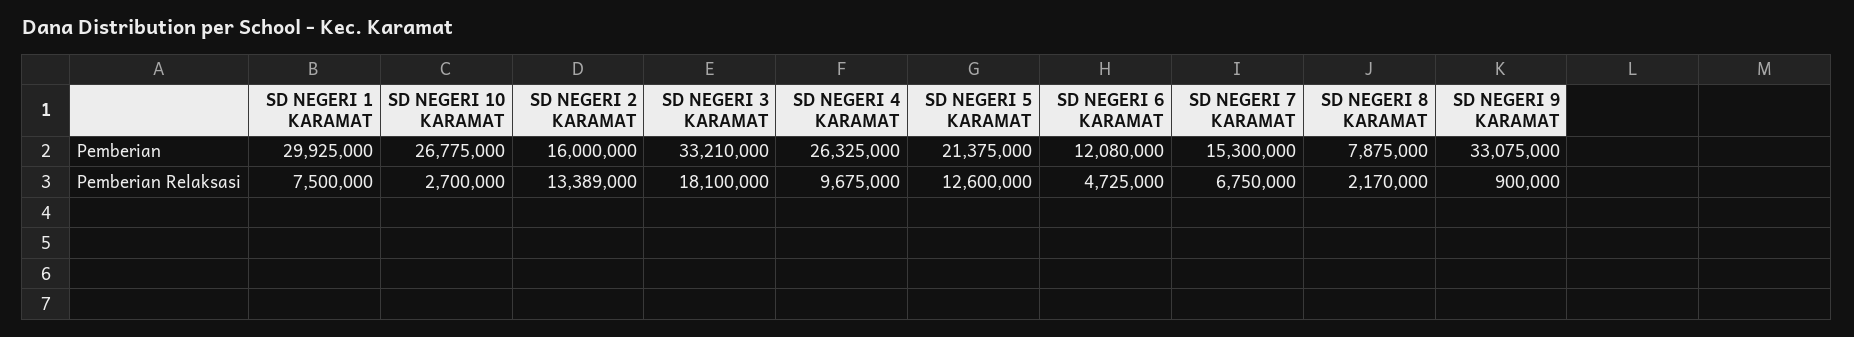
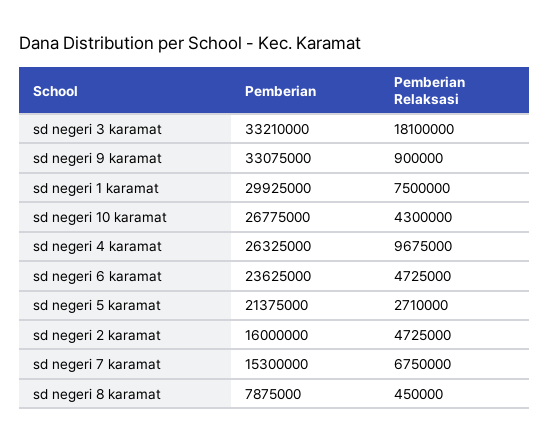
  {
    "SD NEGERI 1 KARAMAT": {
      "Pemberian": 29925000,
      "Pemberian Relaksasi": 7500000
    },
    "SD NEGERI 10 KARAMAT": {
      "Pemberian": 26775000,
-     "Pemberian Relaksasi": 2700000
+     "Pemberian Relaksasi": 4300000
    },
    "SD NEGERI 2 KARAMAT": {
      "Pemberian": 16000000,
-     "Pemberian Relaksasi": 13389000
+     "Pemberian Relaksasi": 4725000
    },
    "SD NEGERI 3 KARAMAT": {
      "Pemberian": 33210000,
      "Pemberian Relaksasi": 18100000
    },
    "SD NEGERI 4 KARAMAT": {
      "Pemberian": 26325000,
      "Pemberian Relaksasi": 9675000
    },
    "SD NEGERI 5 KARAMAT": {
      "Pemberian": 21375000,
-     "Pemberian Relaksasi": 12600000
+     "Pemberian Relaksasi": 2710000
    },
    "SD NEGERI 6 KARAMAT": {
-     "Pemberian": 12080000,
+     "Pemberian": 23625000,
      "Pemberian Relaksasi": 4725000
    },
    "SD NEGERI 7 KARAMAT": {
      "Pemberian": 15300000,
      "Pemberian Relaksasi": 6750000
    },
    "SD NEGERI 8 KARAMAT": {
      "Pemberian": 7875000,
-     "Pemberian Relaksasi": 2170000
+     "Pemberian Relaksasi": 450000
    },
    "SD NEGERI 9 KARAMAT": {
      "Pemberian": 33075000,
      "Pemberian Relaksasi": 900000
    }
  }

